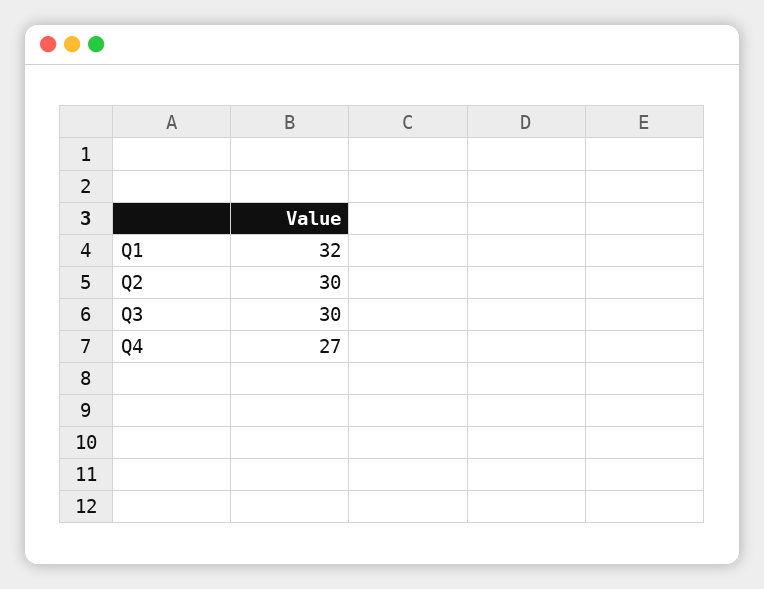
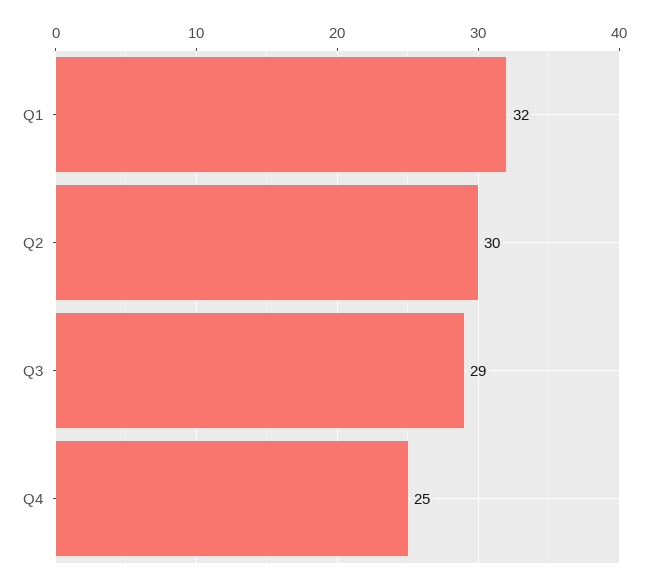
  {
    "Q1": 32,
    "Q2": 30,
-   "Q3": 30,
+   "Q3": 29,
-   "Q4": 27
+   "Q4": 25
  }

